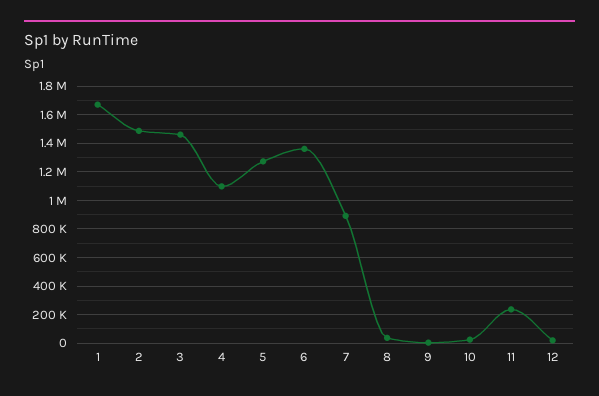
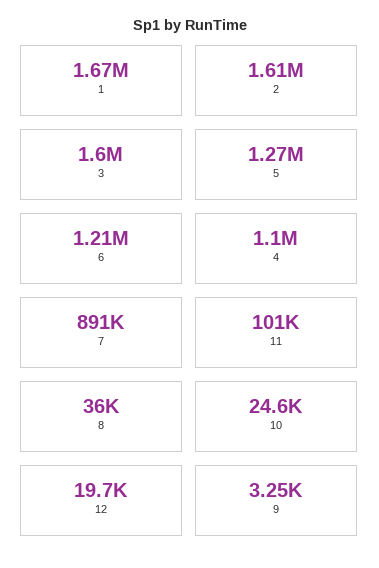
  {
    "1": 1670000,
-   "2": 1500000,
+   "2": 1610000,
-   "3": 1450000,
+   "3": 1600000,
    "4": 1100000,
    "5": 1270000,
-   "6": 1350000,
+   "6": 1210000,
    "7": 891000,
    "8": 36000,
    "9": 3250,
    "10": 24600,
-   "11": 250000,
+   "11": 101000,
    "12": 19700
  }

